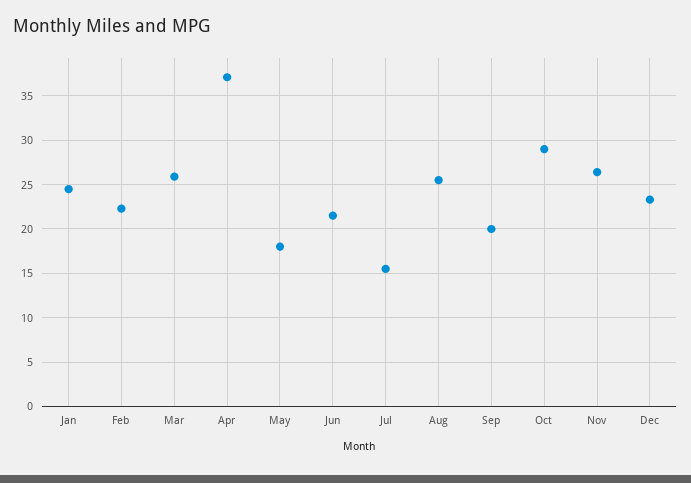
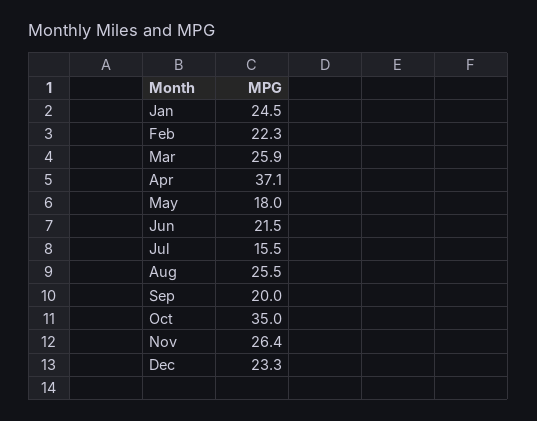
  {
    "Jan": 24.5,
    "Feb": 22.3,
    "Mar": 25.9,
    "Apr": 37.1,
    "May": 18,
    "Jun": 21.5,
    "Jul": 15.5,
    "Aug": 25.5,
    "Sep": 20,
-   "Oct": 29,
+   "Oct": 35,
    "Nov": 26.4,
    "Dec": 23.3
  }

